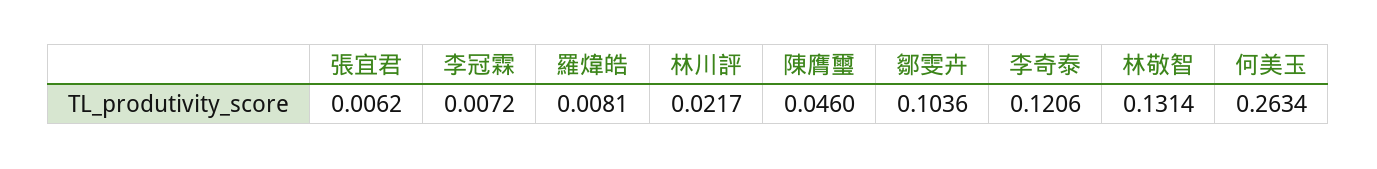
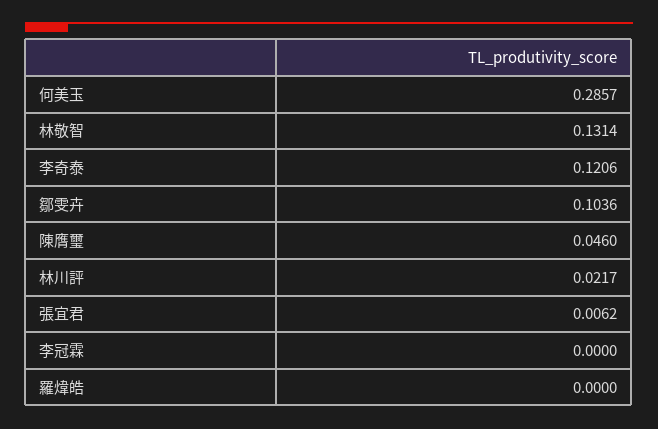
  {
    "張宜君": 0.0062,
-   "李冠霖": 0.0072,
+   "李冠霖": 0,
-   "羅煒皓": 0.0081,
+   "羅煒皓": 0,
    "林川評": 0.0217,
    "陳膺璽": 0.046,
    "鄒雯卉": 0.1036,
    "李奇泰": 0.1206,
    "林敬智": 0.1314,
-   "何美玉": 0.2634
+   "何美玉": 0.2857
  }

